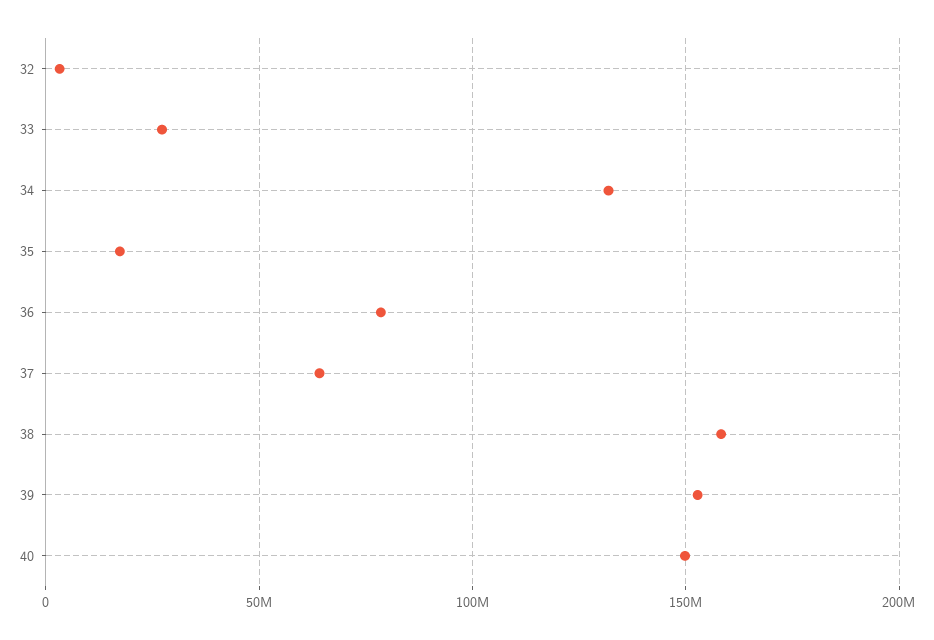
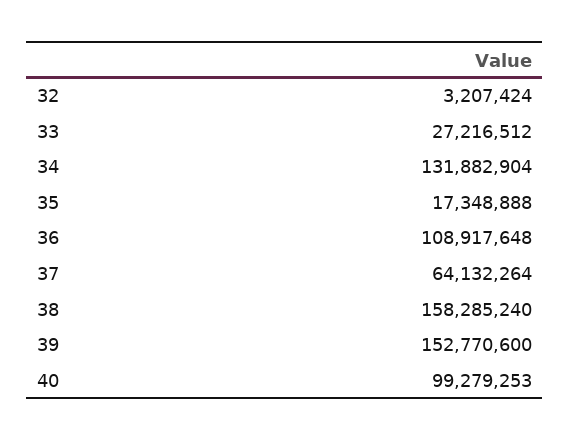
  {
    "32": 3207424,
    "33": 27216512,
    "34": 131882904,
    "35": 17348888,
-   "36": 80000000,
+   "36": 108917648,
    "37": 64132264,
    "38": 158285240,
    "39": 152770600,
-   "40": 150000000
+   "40": 99279253
  }

